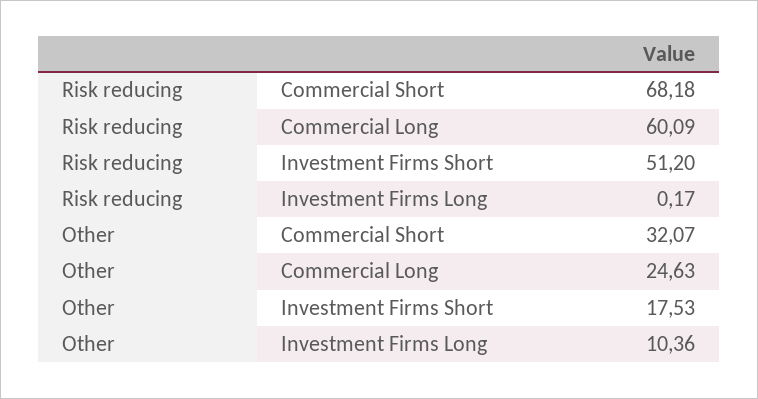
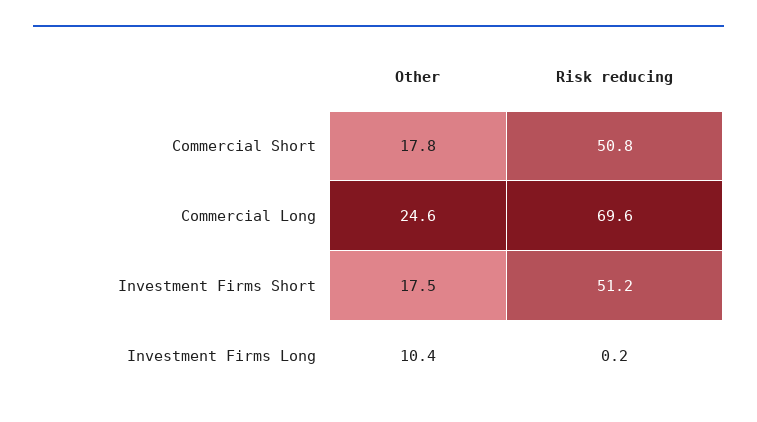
  {
    "Risk reducing": {
-     "Commercial Short": 68.18,
+     "Commercial Short": 50.8,
-     "Commercial Long": 60.09,
+     "Commercial Long": 69.6,
      "Investment Firms Short": 51.2,
      "Investment Firms Long": 0.17
    },
    "Other": {
-     "Commercial Short": 32.07,
+     "Commercial Short": 17.8,
      "Commercial Long": 24.63,
      "Investment Firms Short": 17.53,
      "Investment Firms Long": 10.36
    }
  }

